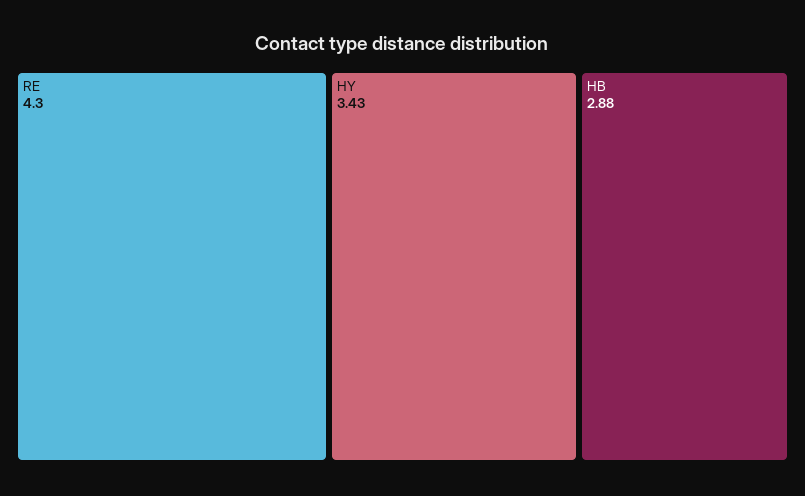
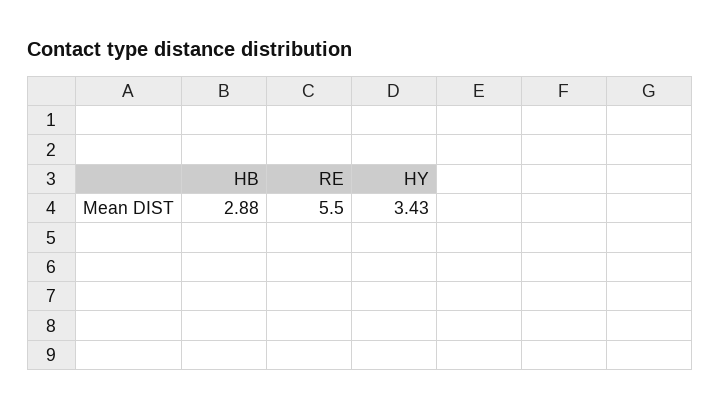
  {
-   "RE": 4.3,
+   "RE": 5.5,
    "HY": 3.43,
    "HB": 2.88
  }

